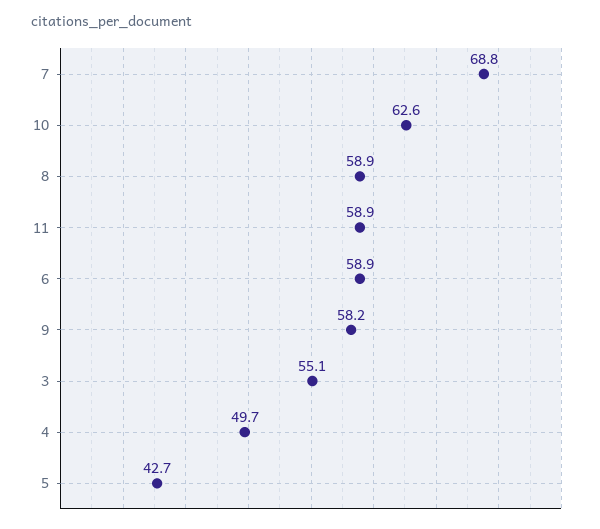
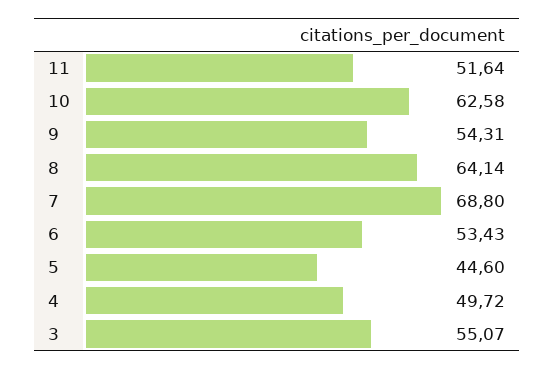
  {
    "7": 68.8,
    "10": 62.58,
-   "8": 58.9,
+   "8": 64.14,
-   "11": 58.9,
+   "11": 51.64,
-   "6": 58.9,
+   "6": 53.43,
-   "9": 58.2,
+   "9": 54.31,
    "3": 55.07,
    "4": 49.72,
-   "5": 42.7
+   "5": 44.6
  }

